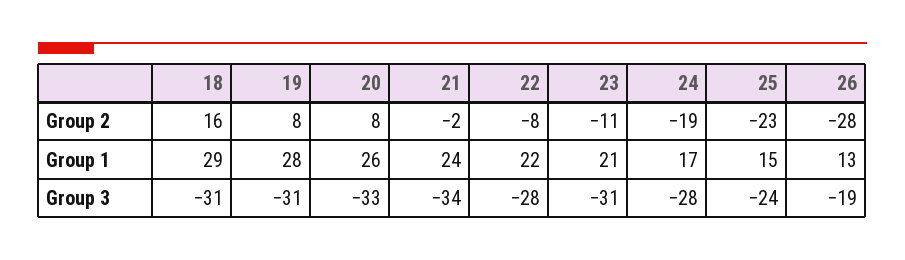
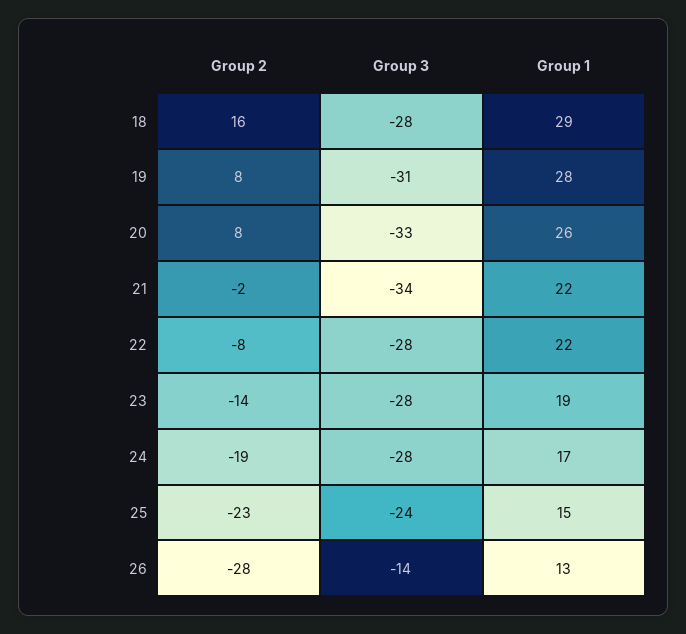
  {
    "18": {
      "Group 2": 16,
      "Group 1": 29,
-     "Group 3": -31
+     "Group 3": -28
    },
    "19": {
      "Group 2": 8,
      "Group 1": 28,
      "Group 3": -31
    },
    "20": {
      "Group 2": 8,
      "Group 1": 26,
      "Group 3": -33
    },
    "21": {
      "Group 2": -2,
-     "Group 1": 24,
+     "Group 1": 22,
      "Group 3": -34
    },
    "22": {
      "Group 2": -8,
      "Group 1": 22,
      "Group 3": -28
    },
    "23": {
-     "Group 2": -11,
+     "Group 2": -14,
-     "Group 1": 21,
+     "Group 1": 19,
-     "Group 3": -31
+     "Group 3": -28
    },
    "24": {
      "Group 2": -19,
      "Group 1": 17,
      "Group 3": -28
    },
    "25": {
      "Group 2": -23,
      "Group 1": 15,
      "Group 3": -24
    },
    "26": {
      "Group 2": -28,
      "Group 1": 13,
-     "Group 3": -19
+     "Group 3": -14
    }
  }

